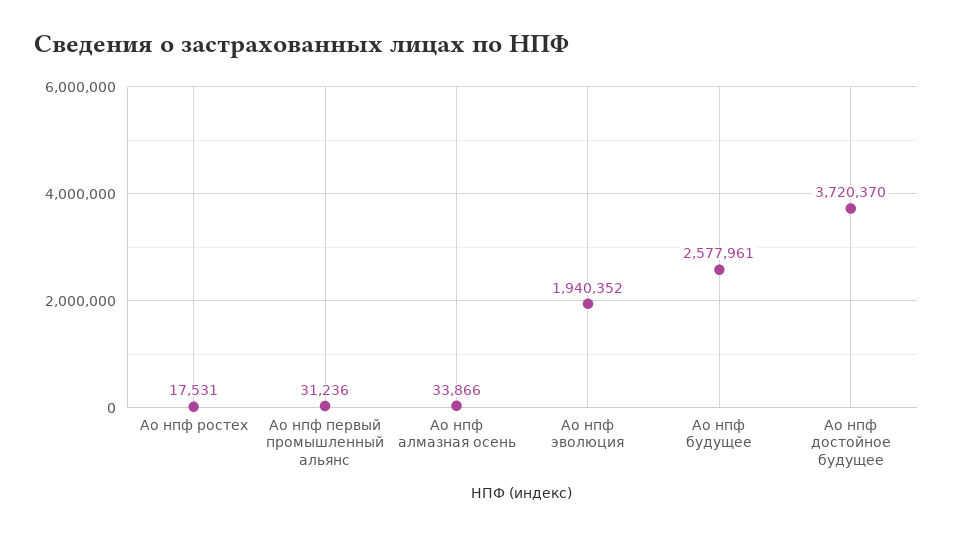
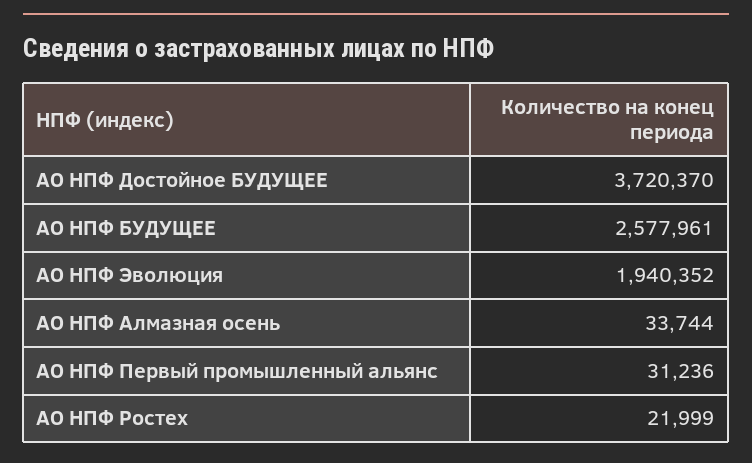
  {
-   "Ао нпф ростех": 17531,
+   "Ао нпф ростех": 21999,
    "Ао нпф первый промышленный альянс": 31236,
-   "Ао нпф алмазная осень": 33866,
+   "Ао нпф алмазная осень": 33744,
    "Ао нпф эволюция": 1940352,
    "Ао нпф будущее": 2577961,
    "Ао нпф достойное будущее": 3720370
  }

